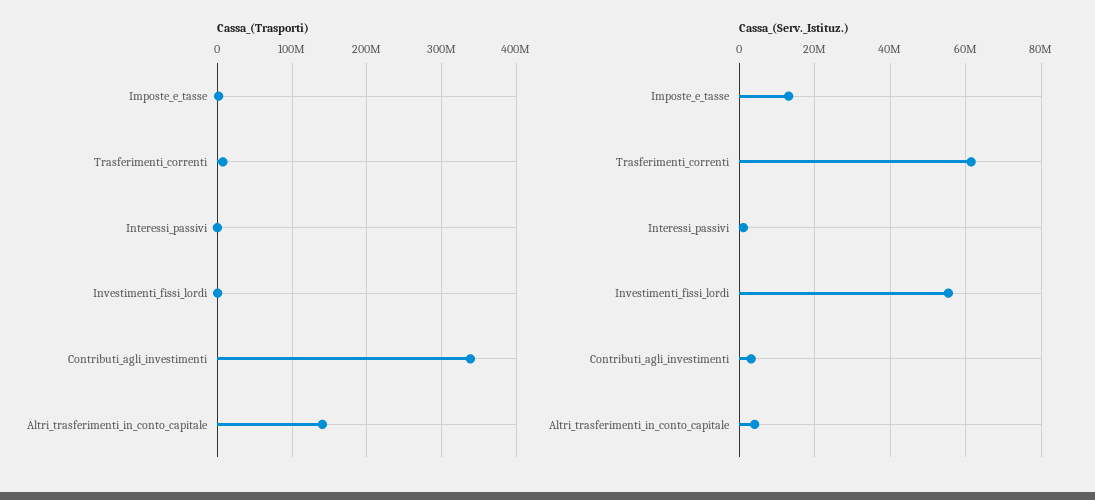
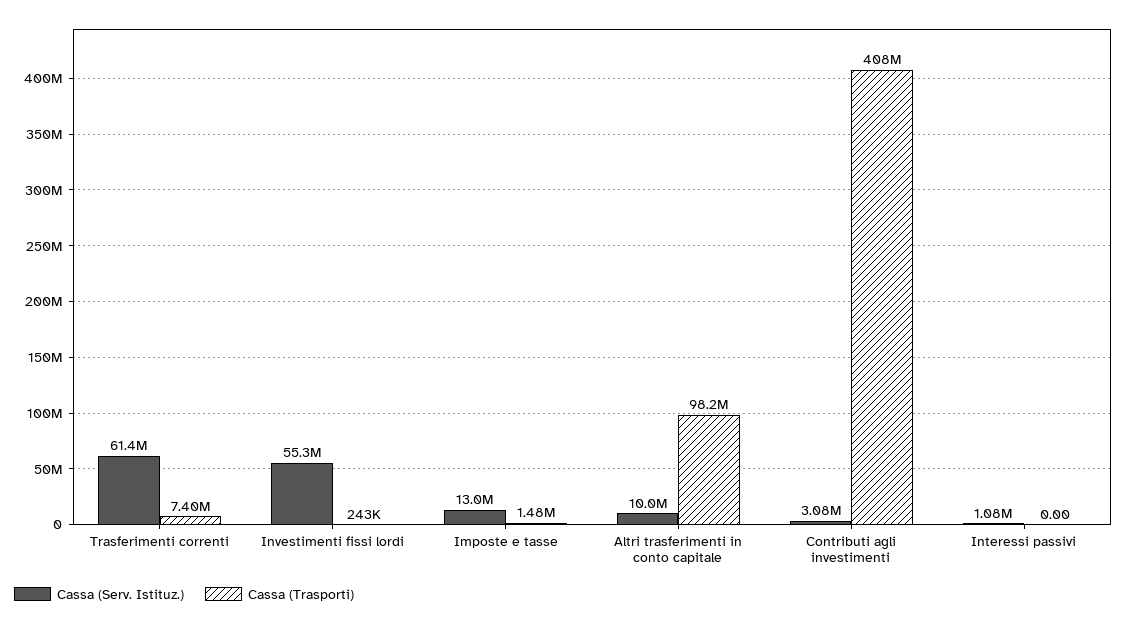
  {
    "Cassa_(Trasporti)": {
      "Imposte_e_tasse": 1480000,
      "Trasferimenti_correnti": 7400000,
      "Interessi_passivi": 0,
      "Investimenti_fissi_lordi": 243000,
-     "Contributi_agli_investimenti": 340000000,
+     "Contributi_agli_investimenti": 408000000,
-     "Altri_trasferimenti_in_conto_capitale": 140000000
+     "Altri_trasferimenti_in_conto_capitale": 98200000
    },
    "Cassa_(Serv._Istituz.)": {
      "Imposte_e_tasse": 13000000,
      "Trasferimenti_correnti": 61400000,
      "Interessi_passivi": 1080000,
      "Investimenti_fissi_lordi": 55300000,
      "Contributi_agli_investimenti": 3080000,
-     "Altri_trasferimenti_in_conto_capitale": 4000000
+     "Altri_trasferimenti_in_conto_capitale": 10000000
    }
  }

